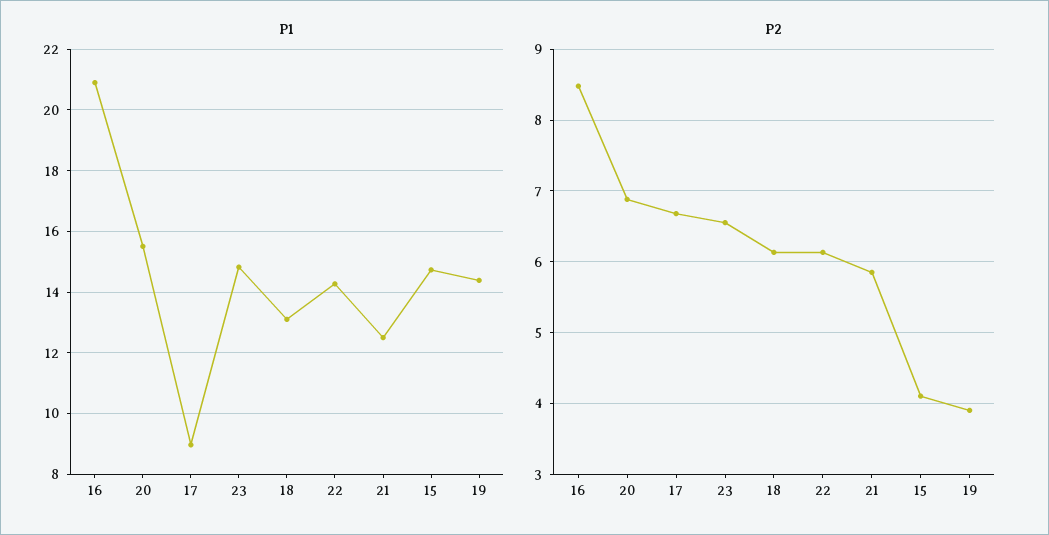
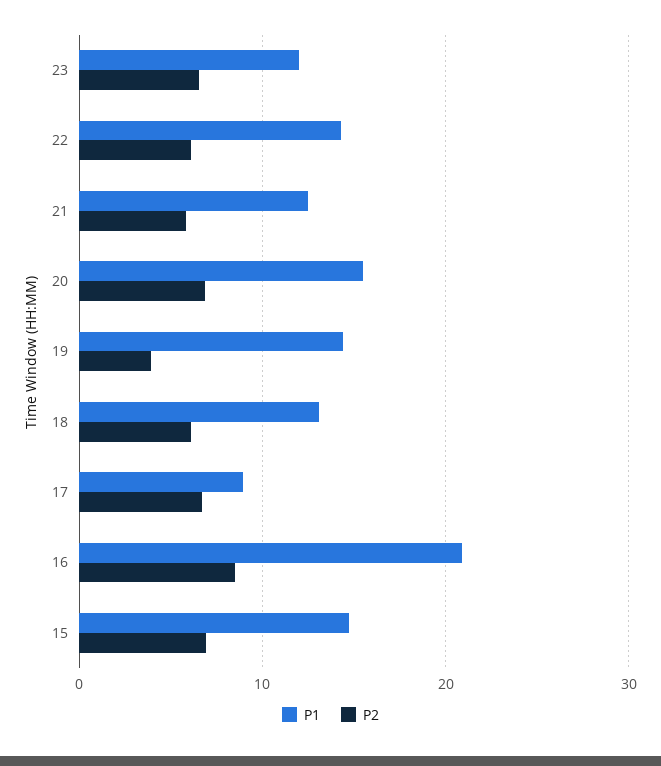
  {
    "P1": {
      "16": 21,
      "20": 15.6,
      "17": 9,
-     "23": 14.8,
+     "23": 12,
      "18": 13.2,
      "22": 14.2,
      "21": 12.6,
      "15": 14.8,
      "19": 14.4
    },
    "P2": {
      "16": 8.5,
      "20": 6.9,
      "17": 6.7,
      "23": 6.6,
      "18": 6.1,
      "22": 6.1,
      "21": 5.9,
-     "15": 4.1,
+     "15": 7,
      "19": 3.9
    }
  }

